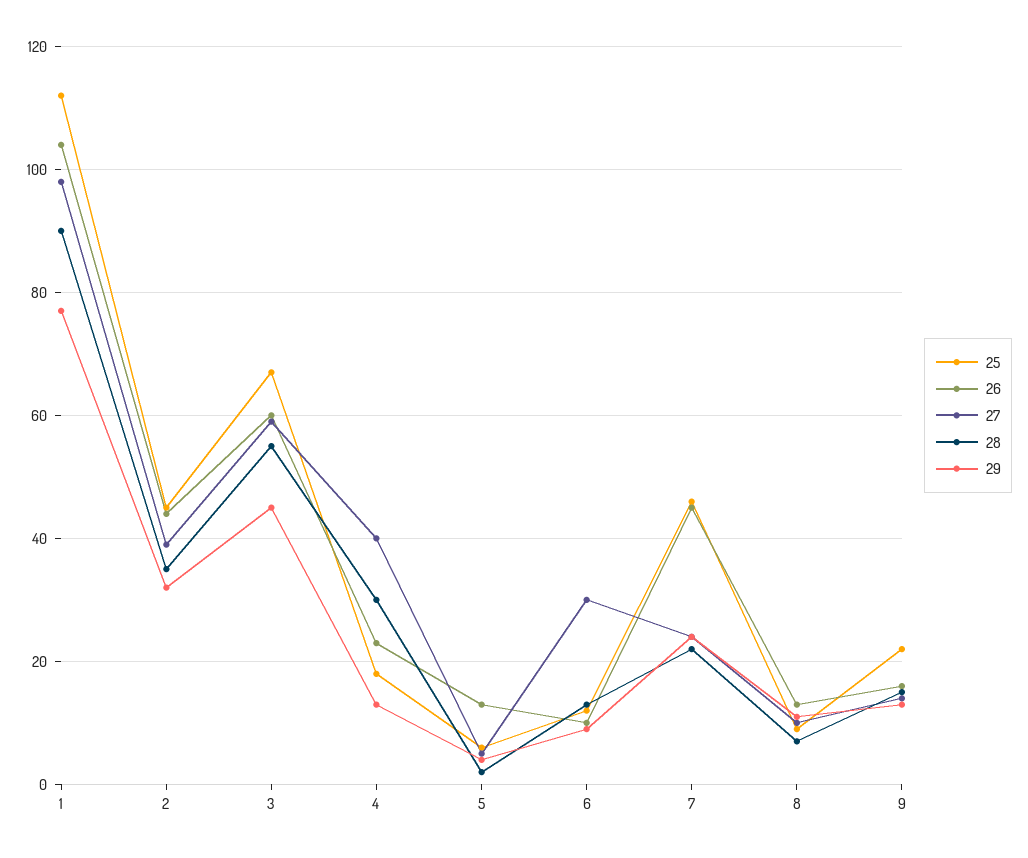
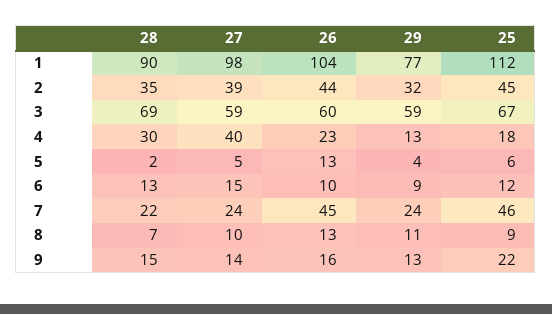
  {
    "25": {
      "1": 112,
      "2": 45,
      "3": 67,
      "4": 18,
      "5": 6,
      "6": 12,
      "7": 46,
      "8": 9,
      "9": 22
    },
    "26": {
      "1": 104,
      "2": 44,
      "3": 60,
      "4": 23,
      "5": 13,
      "6": 10,
      "7": 45,
      "8": 13,
      "9": 16
    },
    "27": {
      "1": 98,
      "2": 39,
      "3": 59,
      "4": 40,
      "5": 5,
-     "6": 30,
+     "6": 15,
      "7": 24,
      "8": 10,
      "9": 14
    },
    "28": {
      "1": 90,
      "2": 35,
-     "3": 55,
+     "3": 69,
      "4": 30,
      "5": 2,
      "6": 13,
      "7": 22,
      "8": 7,
      "9": 15
    },
    "29": {
      "1": 77,
      "2": 32,
-     "3": 45,
+     "3": 59,
      "4": 13,
      "5": 4,
      "6": 9,
      "7": 24,
      "8": 11,
      "9": 13
    }
  }

